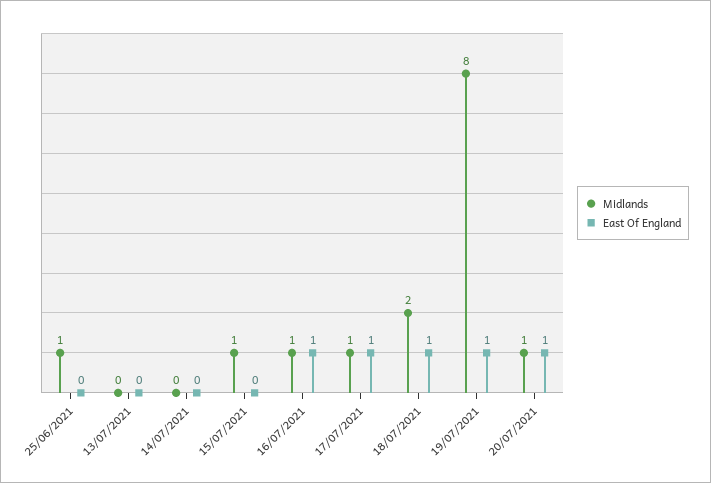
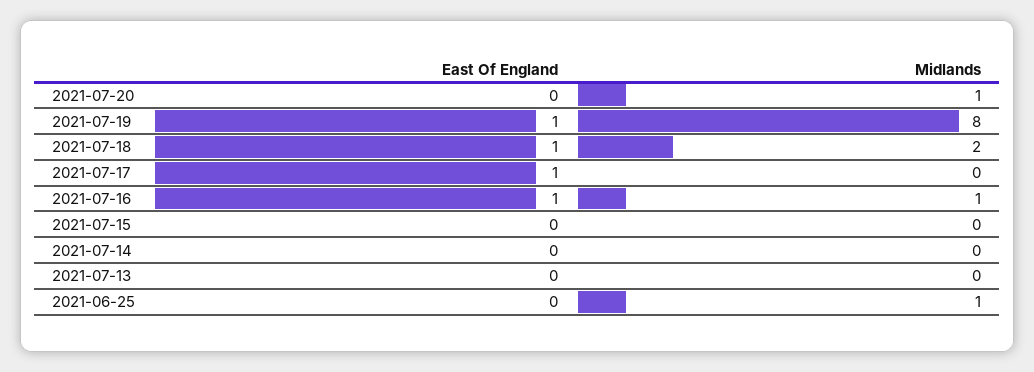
  {
    "Midlands": {
      "25/06/2021": 1,
      "13/07/2021": 0,
      "14/07/2021": 0,
-     "15/07/2021": 1,
+     "15/07/2021": 0,
      "16/07/2021": 1,
-     "17/07/2021": 1,
+     "17/07/2021": 0,
      "18/07/2021": 2,
      "19/07/2021": 8,
      "20/07/2021": 1
    },
    "East Of England": {
      "25/06/2021": 0,
      "13/07/2021": 0,
      "14/07/2021": 0,
      "15/07/2021": 0,
      "16/07/2021": 1,
      "17/07/2021": 1,
      "18/07/2021": 1,
      "19/07/2021": 1,
-     "20/07/2021": 1
+     "20/07/2021": 0
    }
  }

